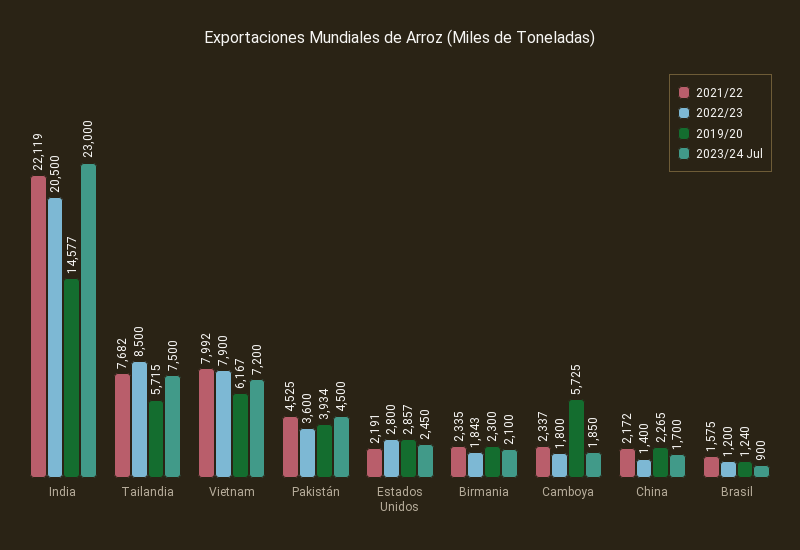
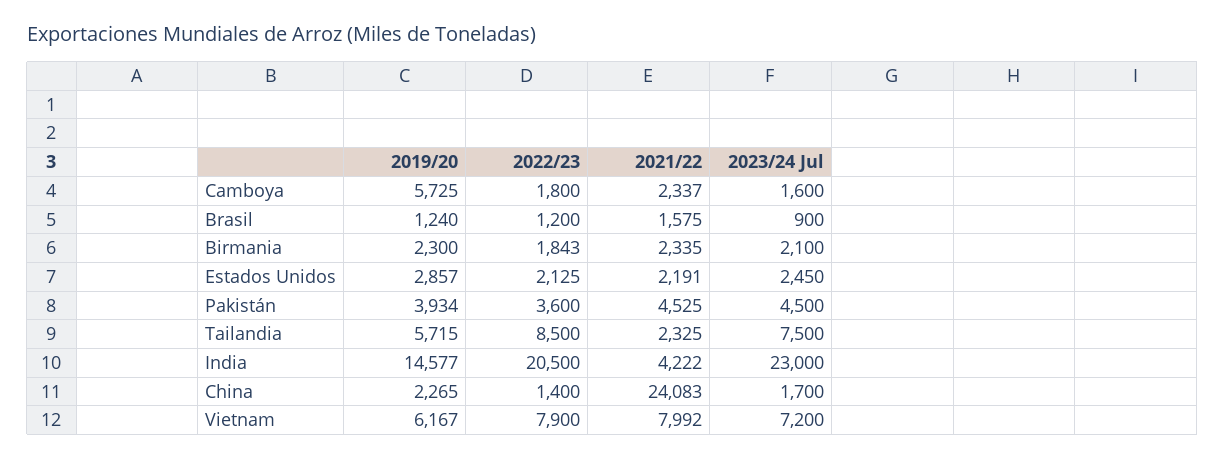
  {
    "2021/22": {
-     "India": 22119,
+     "India": 4222,
-     "Tailandia": 7682,
+     "Tailandia": 2325,
      "Vietnam": 7992,
      "Pakistán": 4525,
      "Estados Unidos": 2191,
      "Birmania": 2335,
      "Camboya": 2337,
-     "China": 2172,
+     "China": 24083,
      "Brasil": 1575
    },
    "2022/23": {
      "India": 20500,
      "Tailandia": 8500,
      "Vietnam": 7900,
      "Pakistán": 3600,
-     "Estados Unidos": 2800,
+     "Estados Unidos": 2125,
      "Birmania": 1843,
      "Camboya": 1800,
      "China": 1400,
      "Brasil": 1200
    },
    "2019/20": {
      "India": 14577,
      "Tailandia": 5715,
      "Vietnam": 6167,
      "Pakistán": 3934,
      "Estados Unidos": 2857,
      "Birmania": 2300,
      "Camboya": 5725,
      "China": 2265,
      "Brasil": 1240
    },
    "2023/24 Jul": {
      "India": 23000,
      "Tailandia": 7500,
      "Vietnam": 7200,
      "Pakistán": 4500,
      "Estados Unidos": 2450,
      "Birmania": 2100,
-     "Camboya": 1850,
+     "Camboya": 1600,
      "China": 1700,
      "Brasil": 900
    }
  }

